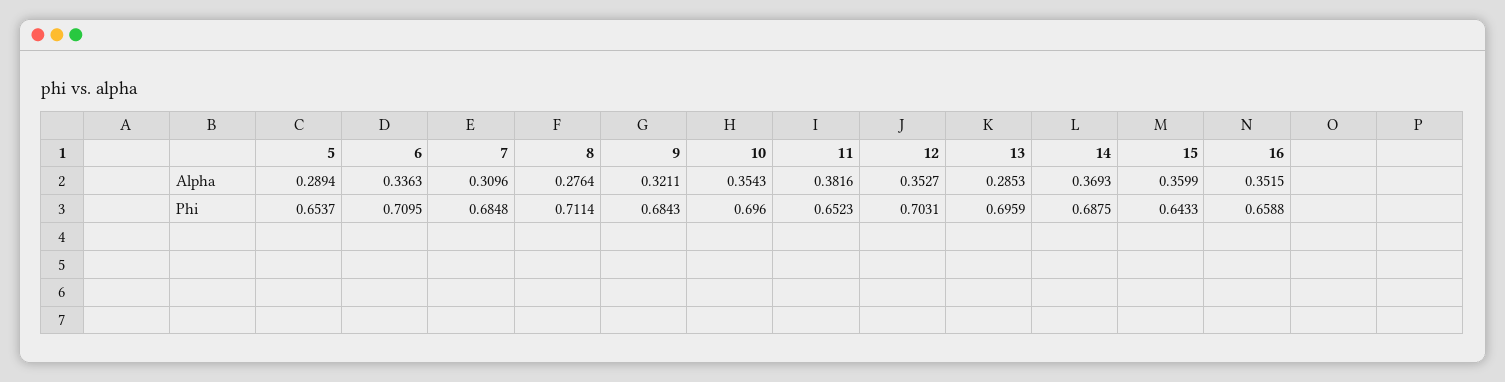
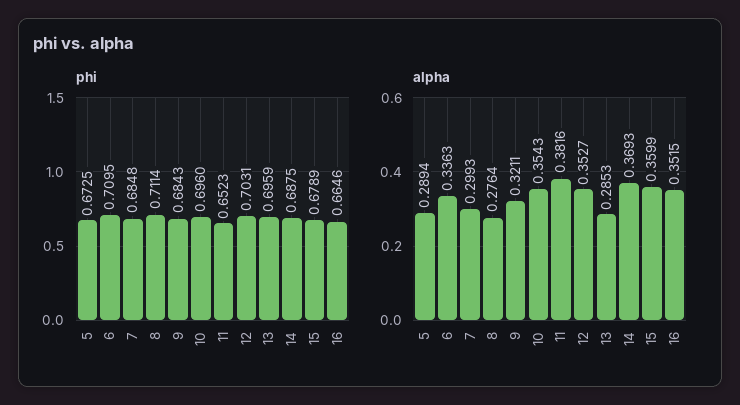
  {
    "Alpha": {
      "5": 0.2894,
      "6": 0.3363,
-     "7": 0.3096,
+     "7": 0.2993,
      "8": 0.2764,
      "9": 0.3211,
      "10": 0.3543,
      "11": 0.3816,
      "12": 0.3527,
      "13": 0.2853,
      "14": 0.3693,
      "15": 0.3599,
      "16": 0.3515
    },
    "Phi": {
-     "5": 0.6537,
+     "5": 0.6725,
      "6": 0.7095,
      "7": 0.6848,
      "8": 0.7114,
      "9": 0.6843,
      "10": 0.696,
      "11": 0.6523,
      "12": 0.7031,
      "13": 0.6959,
      "14": 0.6875,
-     "15": 0.6433,
+     "15": 0.6789,
-     "16": 0.6588
+     "16": 0.6646
    }
  }

